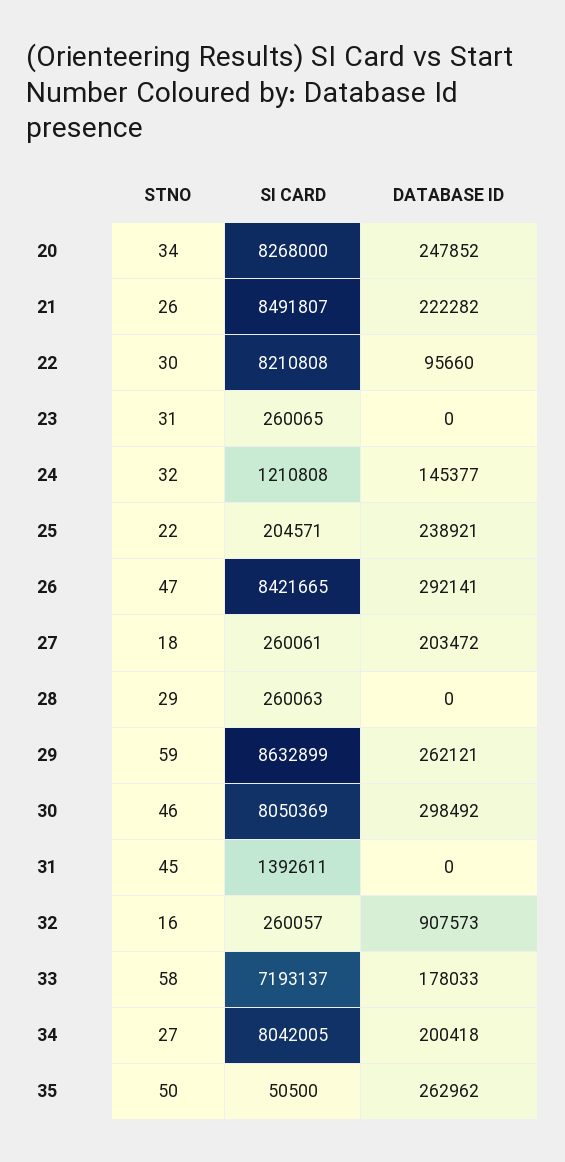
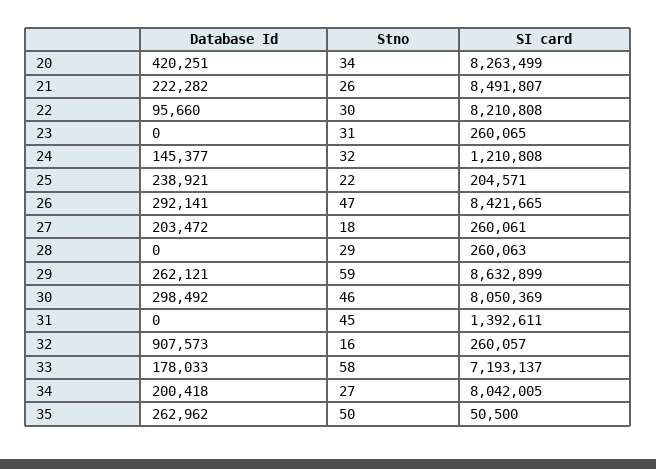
  {
    "STNO": {
      "20": 34,
      "21": 26,
      "22": 30,
      "23": 31,
      "24": 32,
      "25": 22,
      "26": 47,
      "27": 18,
      "28": 29,
      "29": 59,
      "30": 46,
      "31": 45,
      "32": 16,
      "33": 58,
      "34": 27,
      "35": 50
    },
    "SI CARD": {
-     "20": 8268000,
+     "20": 8263499,
      "21": 8491807,
      "22": 8210808,
      "23": 260065,
      "24": 1210808,
      "25": 204571,
      "26": 8421665,
      "27": 260061,
      "28": 260063,
      "29": 8632899,
      "30": 8050369,
      "31": 1392611,
      "32": 260057,
      "33": 7193137,
      "34": 8042005,
      "35": 50500
    },
    "DATABASE ID": {
-     "20": 247852,
+     "20": 420251,
      "21": 222282,
      "22": 95660,
      "23": 0,
      "24": 145377,
      "25": 238921,
      "26": 292141,
      "27": 203472,
      "28": 0,
      "29": 262121,
      "30": 298492,
      "31": 0,
      "32": 907573,
      "33": 178033,
      "34": 200418,
      "35": 262962
    }
  }

